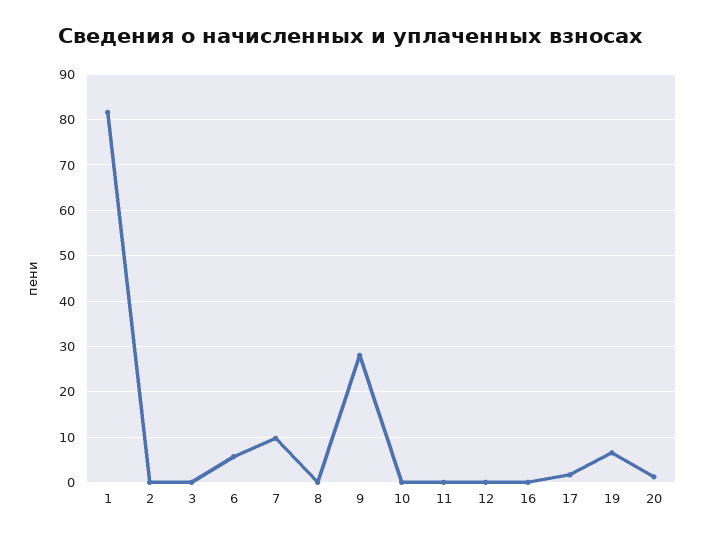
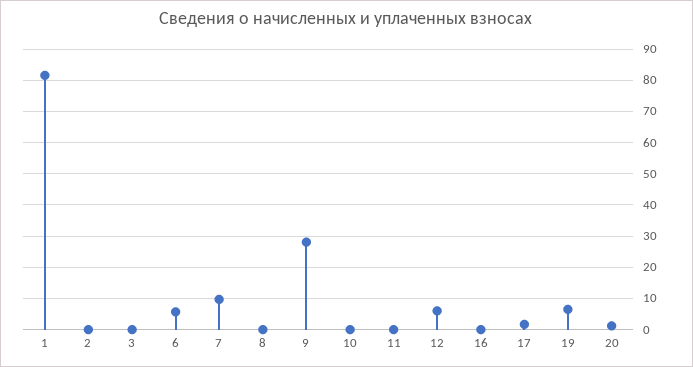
  {
    "1": 82,
    "2": 0,
    "3": 0,
    "6": 6,
    "7": 10,
    "8": 0,
    "9": 28,
    "10": 0,
    "11": 0,
-   "12": 0,
+   "12": 6,
    "16": 0,
    "17": 2,
    "19": 6,
    "20": 2
  }

